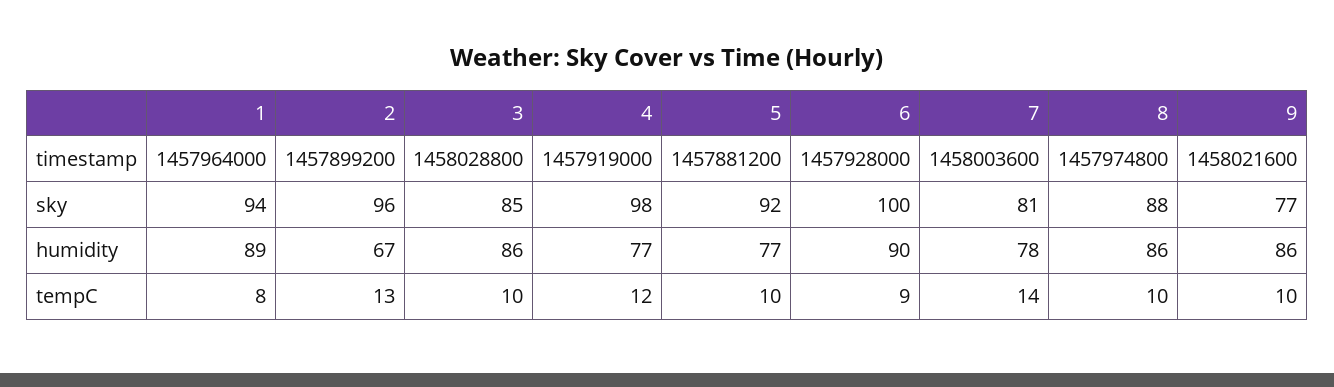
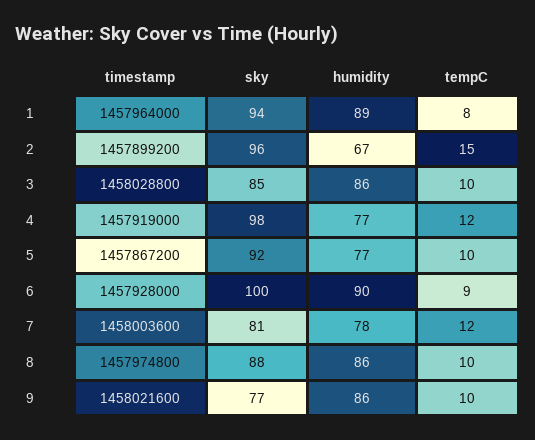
  {
    "1": {
      "timestamp": 1457964000,
      "sky": 94,
      "humidity": 89,
      "tempC": 8
    },
    "2": {
      "timestamp": 1457899200,
      "sky": 96,
      "humidity": 67,
-     "tempC": 13
+     "tempC": 15
    },
    "3": {
      "timestamp": 1458028800,
      "sky": 85,
      "humidity": 86,
      "tempC": 10
    },
    "4": {
      "timestamp": 1457919000,
      "sky": 98,
      "humidity": 77,
      "tempC": 12
    },
    "5": {
-     "timestamp": 1457881200,
+     "timestamp": 1457867200,
      "sky": 92,
      "humidity": 77,
      "tempC": 10
    },
    "6": {
      "timestamp": 1457928000,
      "sky": 100,
      "humidity": 90,
      "tempC": 9
    },
    "7": {
      "timestamp": 1458003600,
      "sky": 81,
      "humidity": 78,
-     "tempC": 14
+     "tempC": 12
    },
    "8": {
      "timestamp": 1457974800,
      "sky": 88,
      "humidity": 86,
      "tempC": 10
    },
    "9": {
      "timestamp": 1458021600,
      "sky": 77,
      "humidity": 86,
      "tempC": 10
    }
  }

